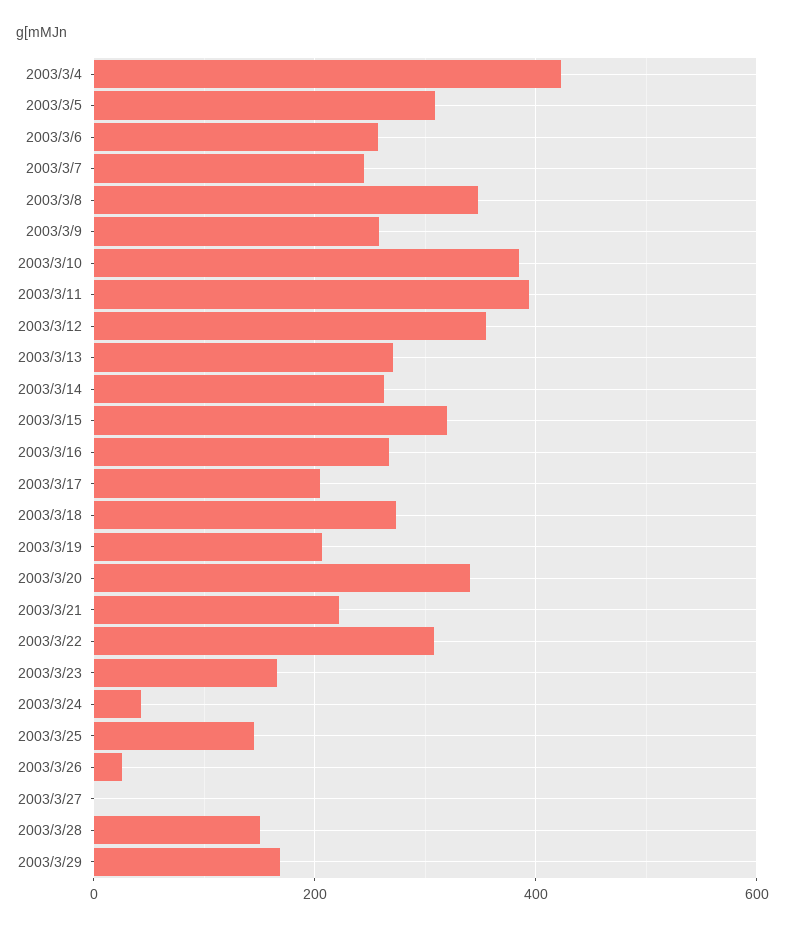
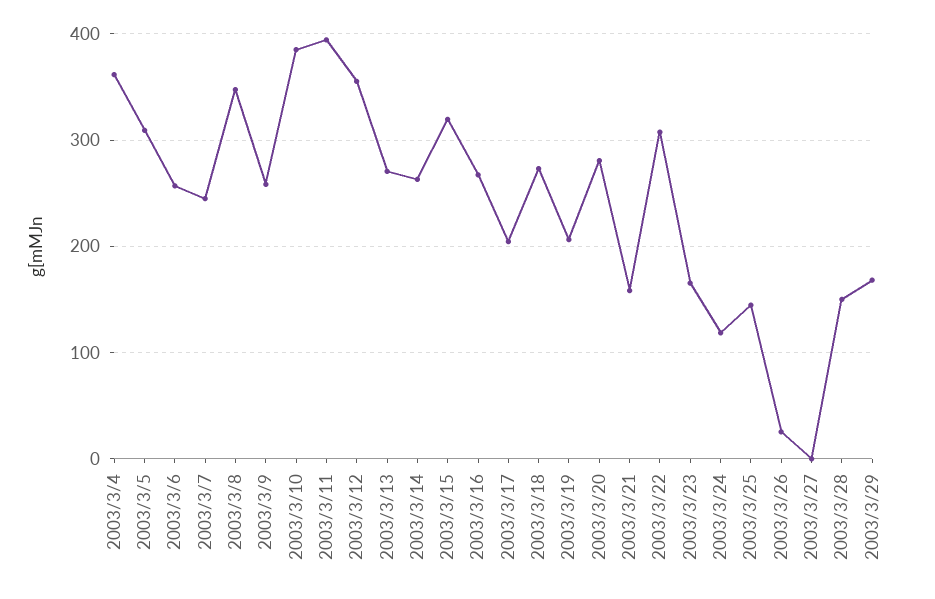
  {
-   "2003/3/4": 420,
+   "2003/3/4": 360,
    "2003/3/5": 310,
    "2003/3/6": 260,
    "2003/3/7": 240,
    "2003/3/8": 350,
    "2003/3/9": 260,
    "2003/3/10": 390,
    "2003/3/11": 390,
    "2003/3/12": 360,
    "2003/3/13": 270,
    "2003/3/14": 260,
    "2003/3/15": 320,
    "2003/3/16": 270,
    "2003/3/17": 200,
    "2003/3/18": 270,
    "2003/3/19": 210,
-   "2003/3/20": 340,
+   "2003/3/20": 280,
-   "2003/3/21": 220,
+   "2003/3/21": 160,
    "2003/3/22": 310,
    "2003/3/23": 170,
-   "2003/3/24": 40,
+   "2003/3/24": 120,
    "2003/3/25": 140,
    "2003/3/26": 30,
    "2003/3/27": 0,
    "2003/3/28": 150,
    "2003/3/29": 170
  }

